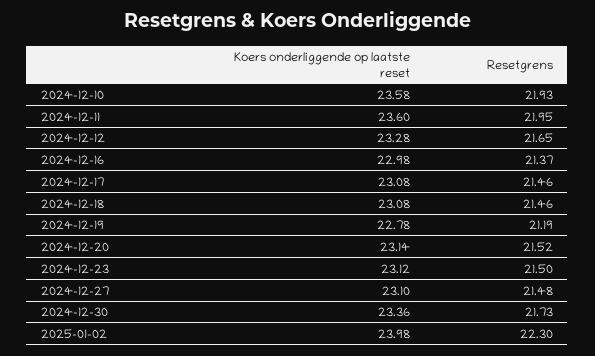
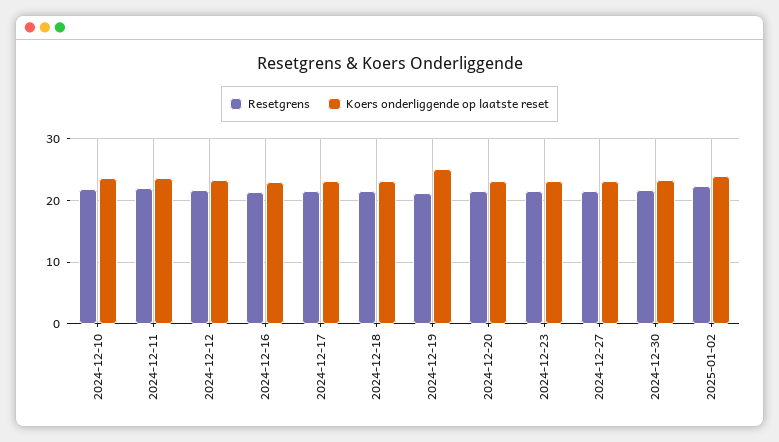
  {
    "Koers onderliggende op laatste reset": {
      "2024-12-10": 23.58,
      "2024-12-11": 23.6,
      "2024-12-12": 23.28,
      "2024-12-16": 22.98,
      "2024-12-17": 23.08,
      "2024-12-18": 23.08,
-     "2024-12-19": 22.78,
+     "2024-12-19": 25,
      "2024-12-20": 23.14,
      "2024-12-23": 23.12,
      "2024-12-27": 23.1,
      "2024-12-30": 23.36,
      "2025-01-02": 23.98
    },
    "Resetgrens": {
      "2024-12-10": 21.93,
      "2024-12-11": 21.95,
      "2024-12-12": 21.65,
      "2024-12-16": 21.37,
      "2024-12-17": 21.46,
      "2024-12-18": 21.46,
      "2024-12-19": 21.19,
      "2024-12-20": 21.52,
      "2024-12-23": 21.5,
      "2024-12-27": 21.48,
      "2024-12-30": 21.73,
      "2025-01-02": 22.3
    }
  }

